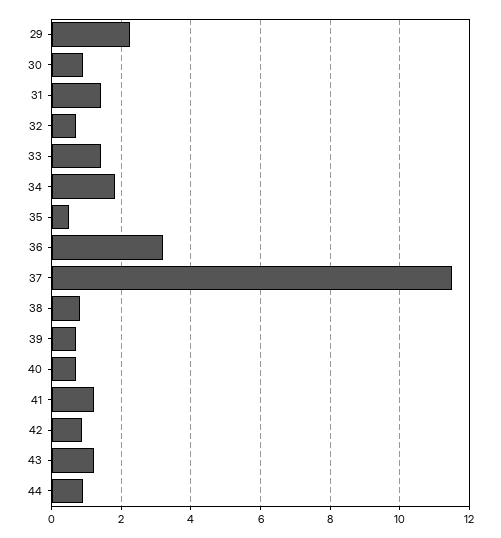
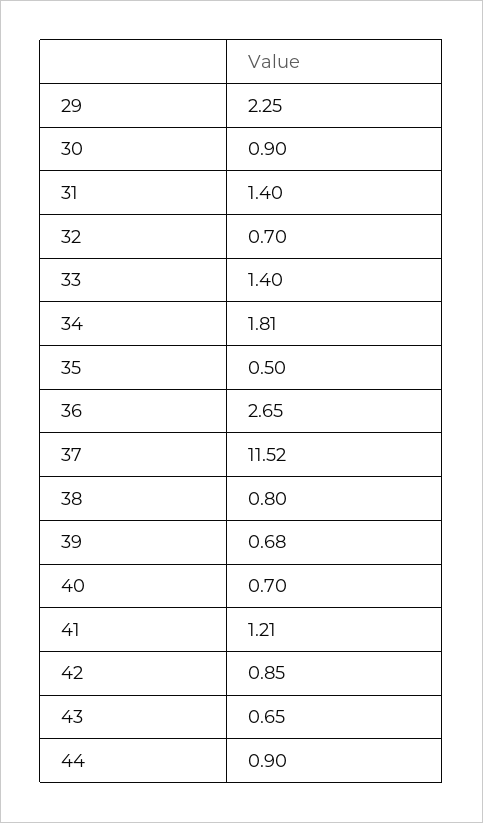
  {
    "29": 2.25,
    "30": 0.9,
    "31": 1.4,
    "32": 0.7,
    "33": 1.4,
    "34": 1.81,
    "35": 0.5,
-   "36": 3.2,
+   "36": 2.65,
    "37": 11.52,
    "38": 0.8,
    "39": 0.68,
    "40": 0.7,
    "41": 1.21,
    "42": 0.85,
-   "43": 1.2,
+   "43": 0.65,
    "44": 0.9
  }

